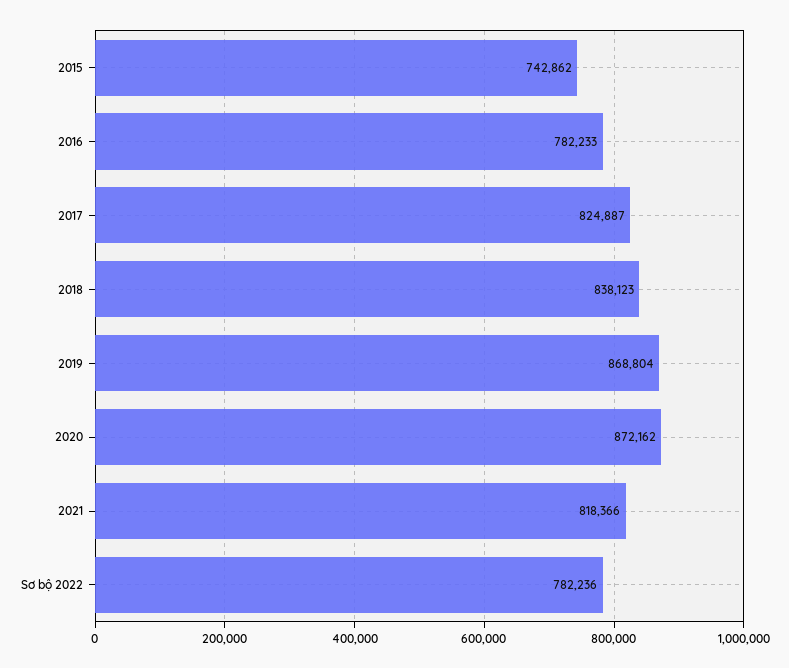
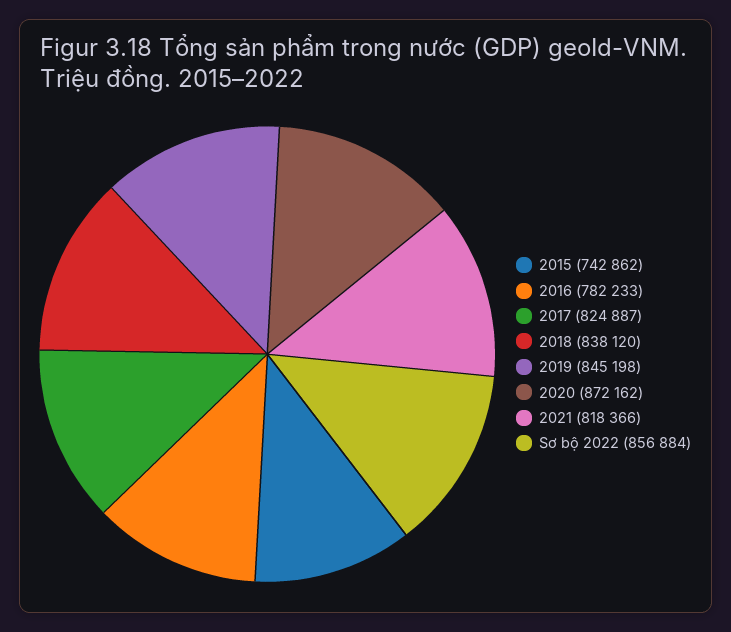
  {
    "2015": 742862,
    "2016": 782233,
    "2017": 824887,
-   "2018": 838123,
+   "2018": 838120,
-   "2019": 868804,
+   "2019": 845198,
    "2020": 872162,
    "2021": 818366,
-   "Sơ bộ 2022": 782236
+   "Sơ bộ 2022": 856884
  }

